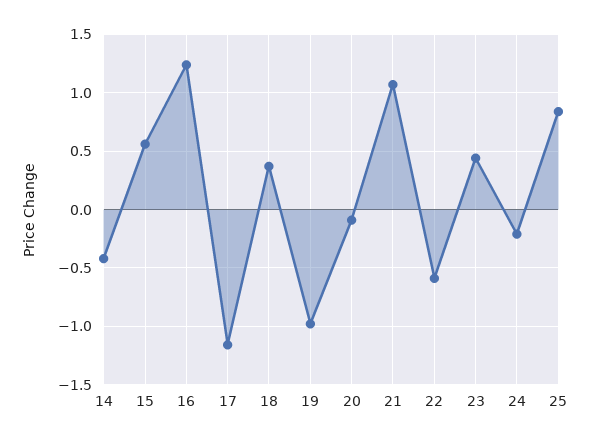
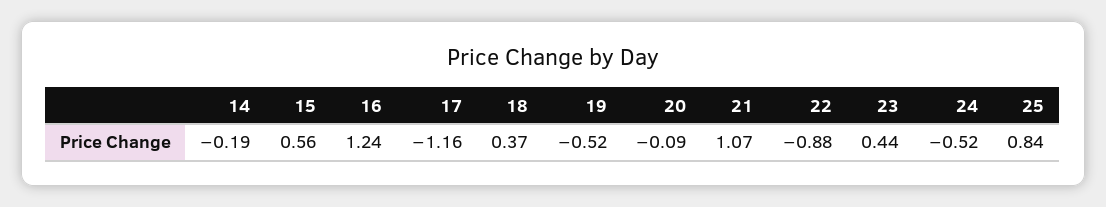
  {
-   "14": -0.4,
+   "14": -0.19,
    "15": 0.56,
    "16": 1.24,
    "17": -1.16,
    "18": 0.37,
-   "19": -1,
+   "19": -0.52,
    "20": -0.09,
    "21": 1.07,
-   "22": -0.6,
+   "22": -0.88,
    "23": 0.44,
-   "24": -0.2,
+   "24": -0.52,
    "25": 0.84
  }

